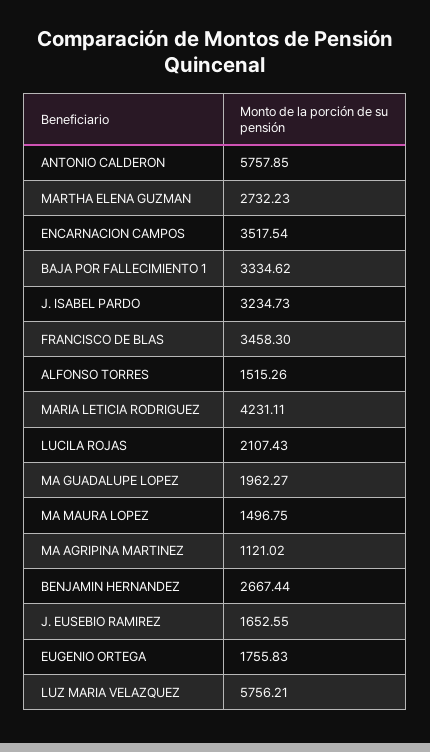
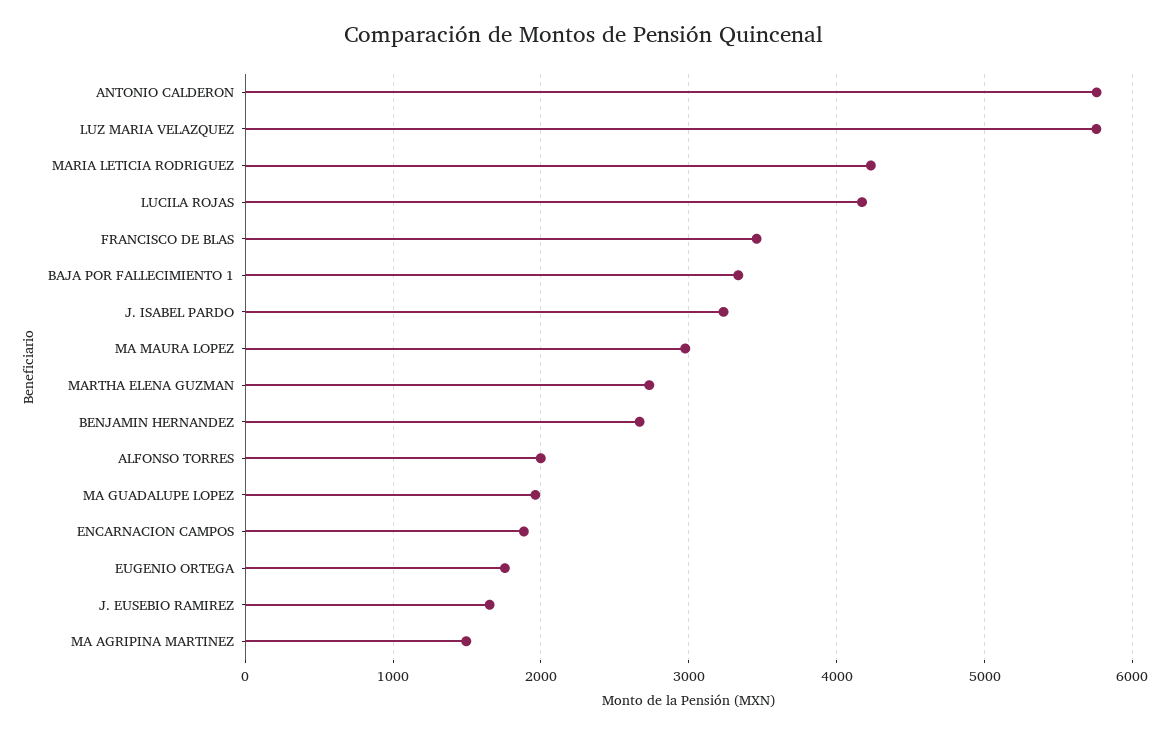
  {
    "ANTONIO CALDERON": 5757.85,
    "MARTHA ELENA GUZMAN": 2732.23,
-   "ENCARNACION CAMPOS": 3517.54,
+   "ENCARNACION CAMPOS": 1900,
    "BAJA POR FALLECIMIENTO 1": 3334.62,
    "J. ISABEL PARDO": 3234.73,
    "FRANCISCO DE BLAS": 3458.3,
-   "ALFONSO TORRES": 1515.26,
+   "ALFONSO TORRES": 2000,
    "MARIA LETICIA RODRIGUEZ": 4231.11,
-   "LUCILA ROJAS": 2107.43,
+   "LUCILA ROJAS": 4200,
    "MA GUADALUPE LOPEZ": 1962.27,
-   "MA MAURA LOPEZ": 1496.75,
+   "MA MAURA LOPEZ": 3000,
-   "MA AGRIPINA MARTINEZ": 1121.02,
+   "MA AGRIPINA MARTINEZ": 1500,
    "BENJAMIN HERNANDEZ": 2667.44,
    "J. EUSEBIO RAMIREZ": 1652.55,
    "EUGENIO ORTEGA": 1755.83,
    "LUZ MARIA VELAZQUEZ": 5756.21
  }

